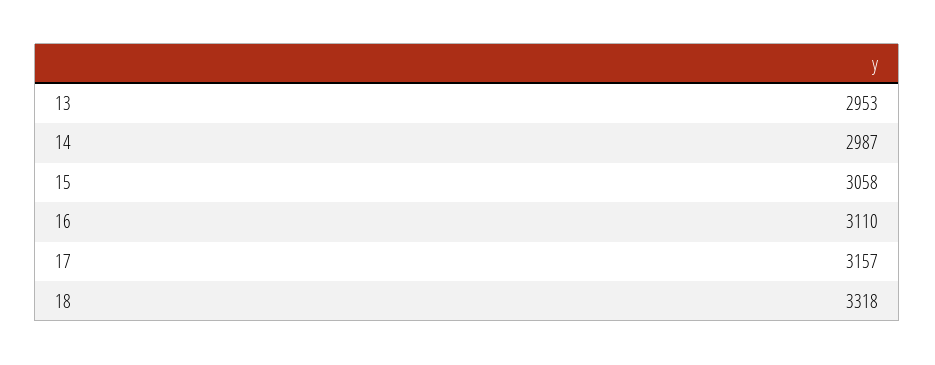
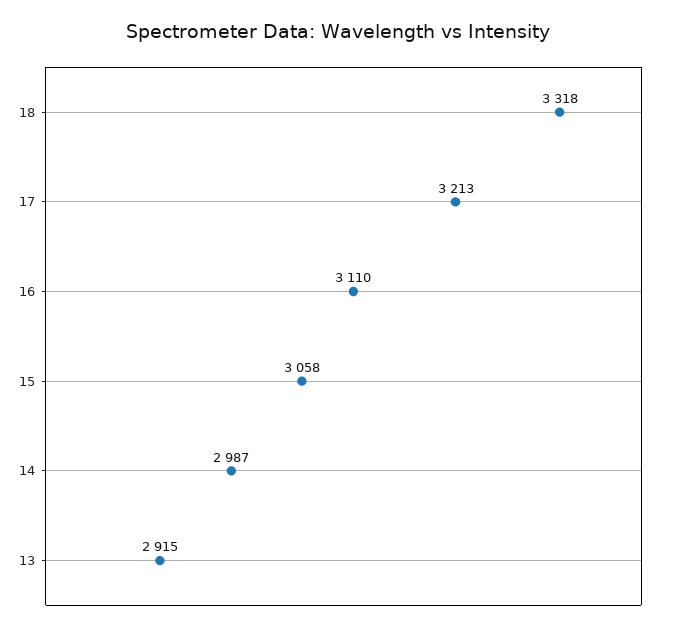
  {
-   "13": 2953,
+   "13": 2915,
    "14": 2987,
    "15": 3058,
    "16": 3110,
-   "17": 3157,
+   "17": 3213,
    "18": 3318
  }

